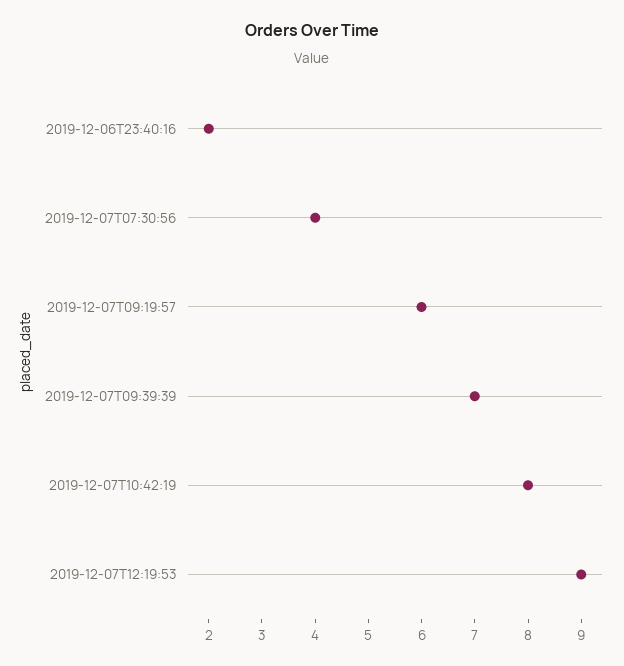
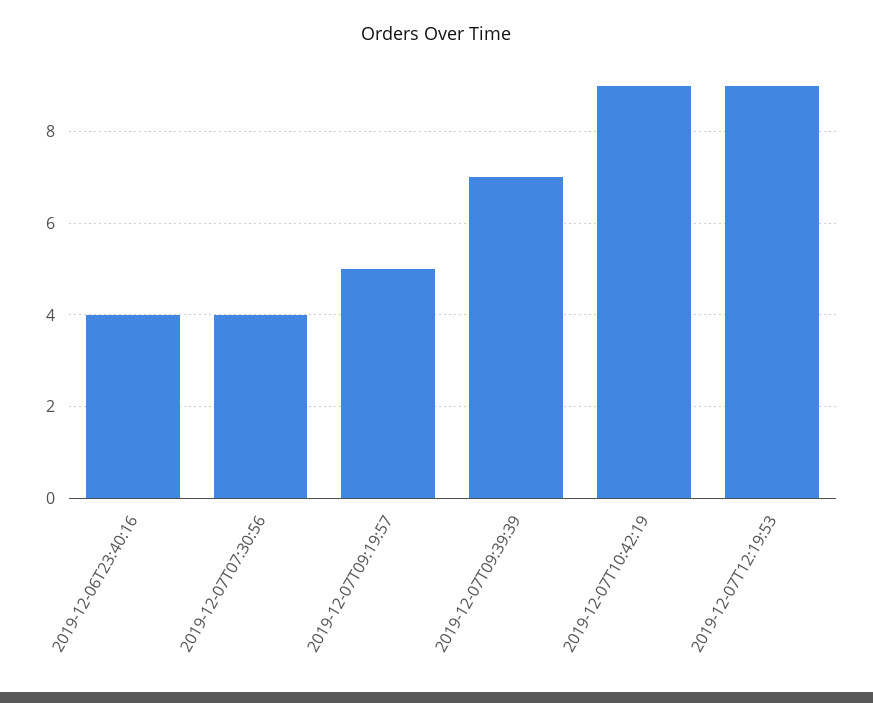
  {
-   "2019-12-06T23:40:16": 2,
+   "2019-12-06T23:40:16": 4,
    "2019-12-07T07:30:56": 4,
-   "2019-12-07T09:19:57": 6,
+   "2019-12-07T09:19:57": 5,
    "2019-12-07T09:39:39": 7,
-   "2019-12-07T10:42:19": 8,
+   "2019-12-07T10:42:19": 9,
    "2019-12-07T12:19:53": 9
  }

